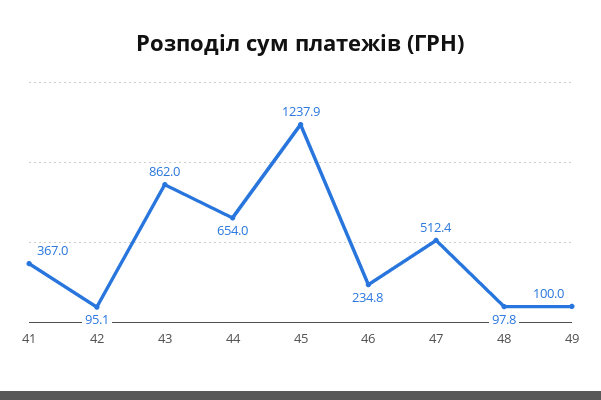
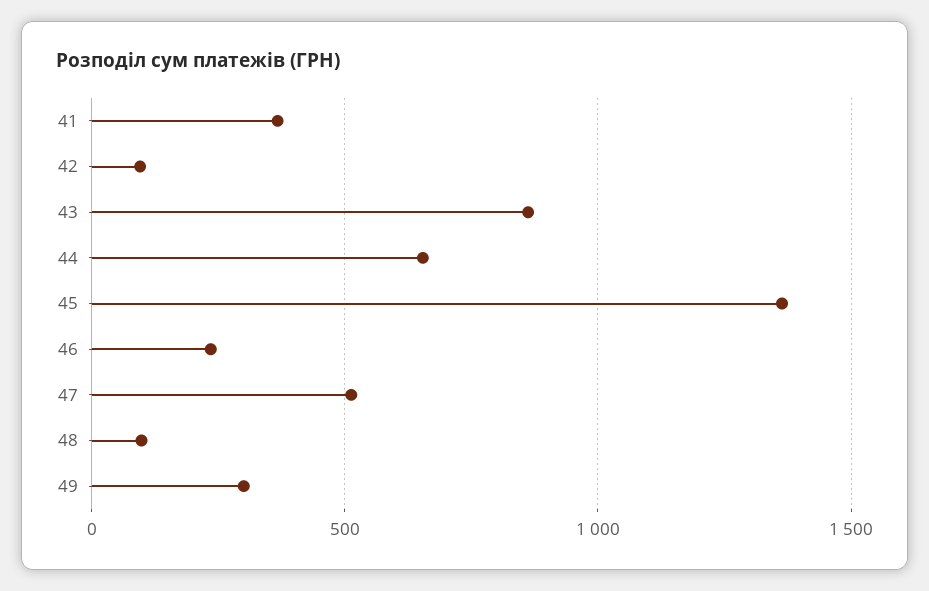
  {
    "41": 367,
    "42": 95.1,
    "43": 862,
    "44": 654,
-   "45": 1237.9,
+   "45": 1350,
    "46": 234.8,
    "47": 512.4,
    "48": 97.8,
-   "49": 100
+   "49": 300
  }

